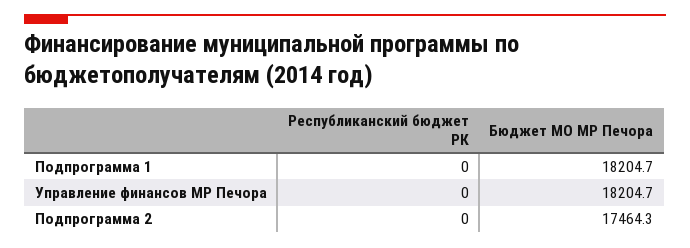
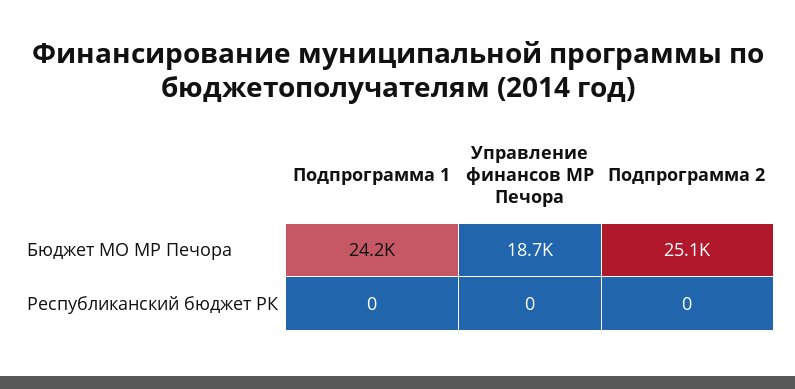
  {
    "Республиканский бюджет РК": {
      "Подпрограмма 1": 0,
      "Управление финансов МР Печора": 0,
      "Подпрограмма 2": 0
    },
    "Бюджет МО МР Печора": {
-     "Подпрограмма 1": 18204.7,
+     "Подпрограмма 1": 24200,
-     "Управление финансов МР Печора": 18204.7,
+     "Управление финансов МР Печора": 18700,
-     "Подпрограмма 2": 17464.3
+     "Подпрограмма 2": 25100
    }
  }

